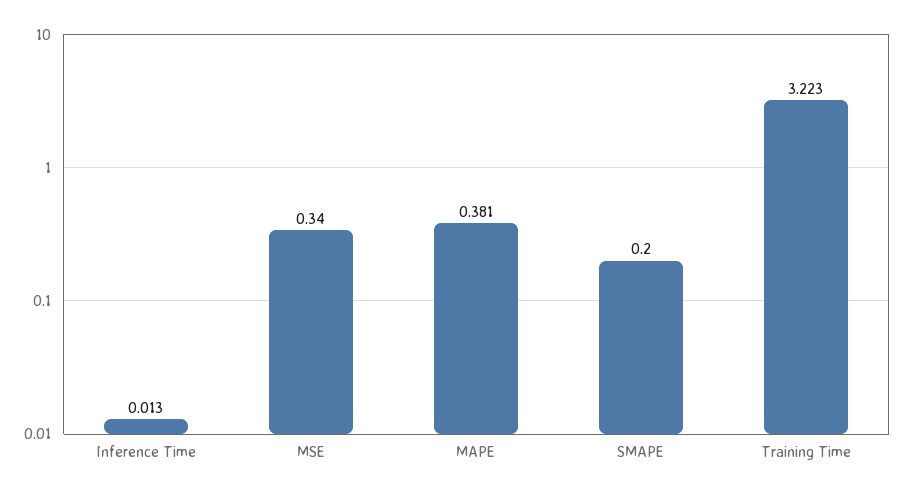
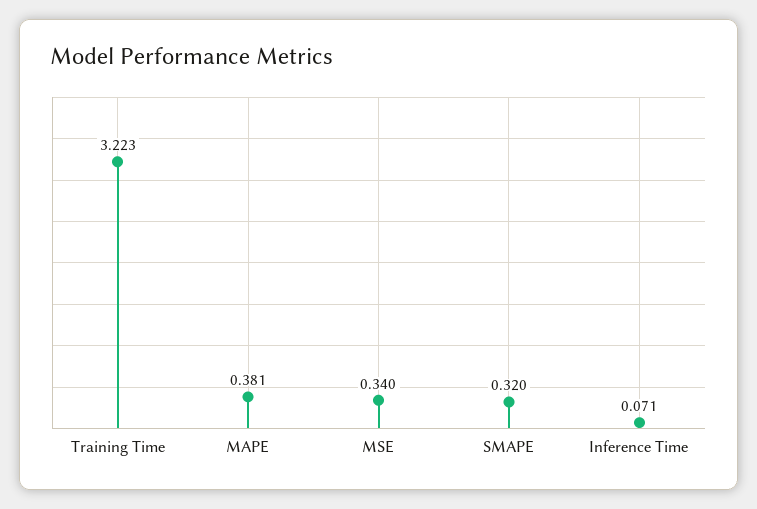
  {
-   "Inference Time": 0.013,
+   "Inference Time": 0.071,
    "MSE": 0.34,
    "MAPE": 0.381,
-   "SMAPE": 0.2,
+   "SMAPE": 0.32,
    "Training Time": 3.223
  }

